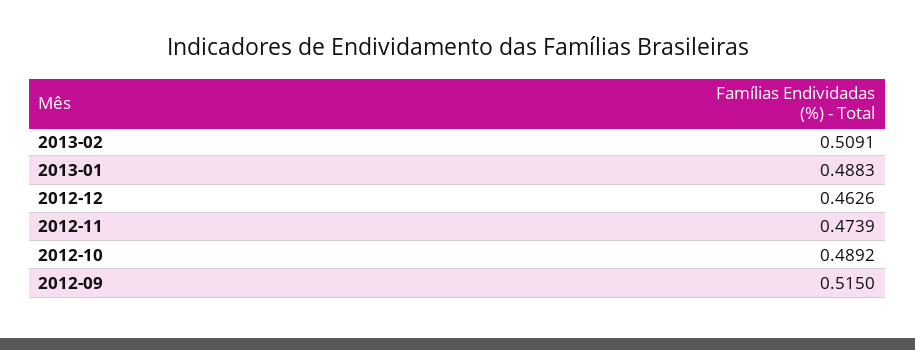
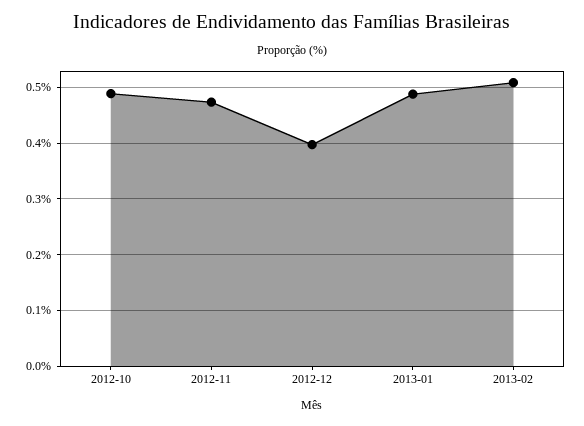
  {
    "2013-02": 0.5091,
    "2013-01": 0.4883,
-   "2012-12": 0.4626,
+   "2012-12": 0.4,
    "2012-11": 0.4739,
-   "2012-10": 0.4892,
+   "2012-10": 0.4892
-   "2012-09": 0.515
  }

